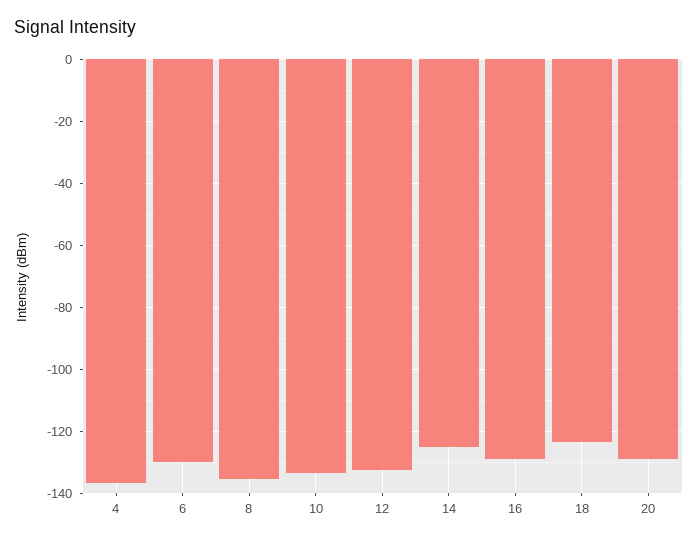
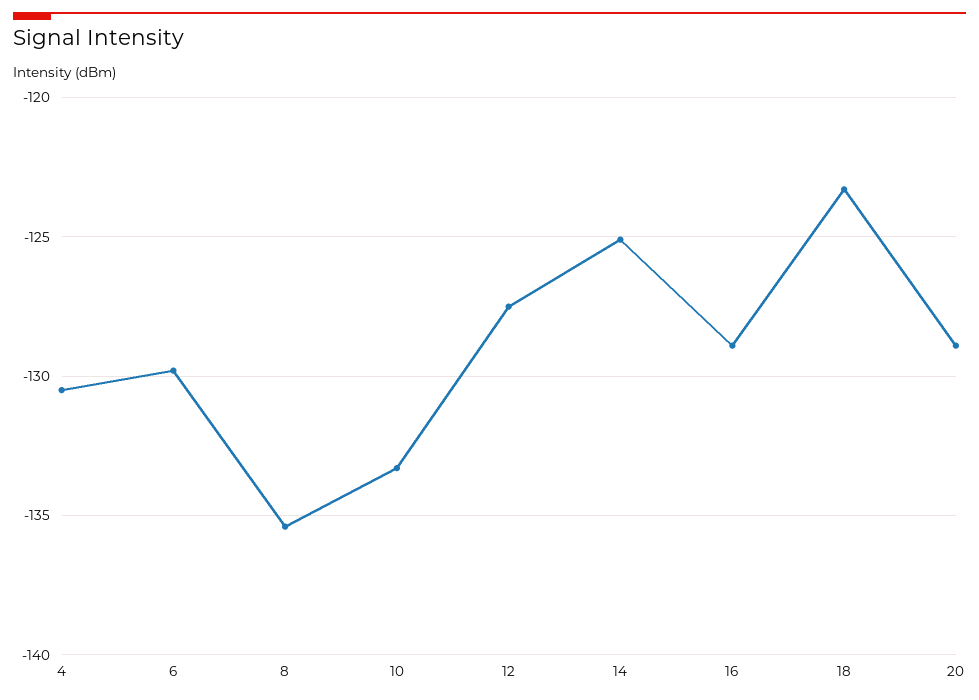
  {
-   "4": -136,
+   "4": -130.5,
    "6": -130,
    "8": -135.5,
    "10": -133.5,
-   "12": -132,
+   "12": -127.5,
    "14": -125,
    "16": -129,
    "18": -123.5,
    "20": -129
  }

